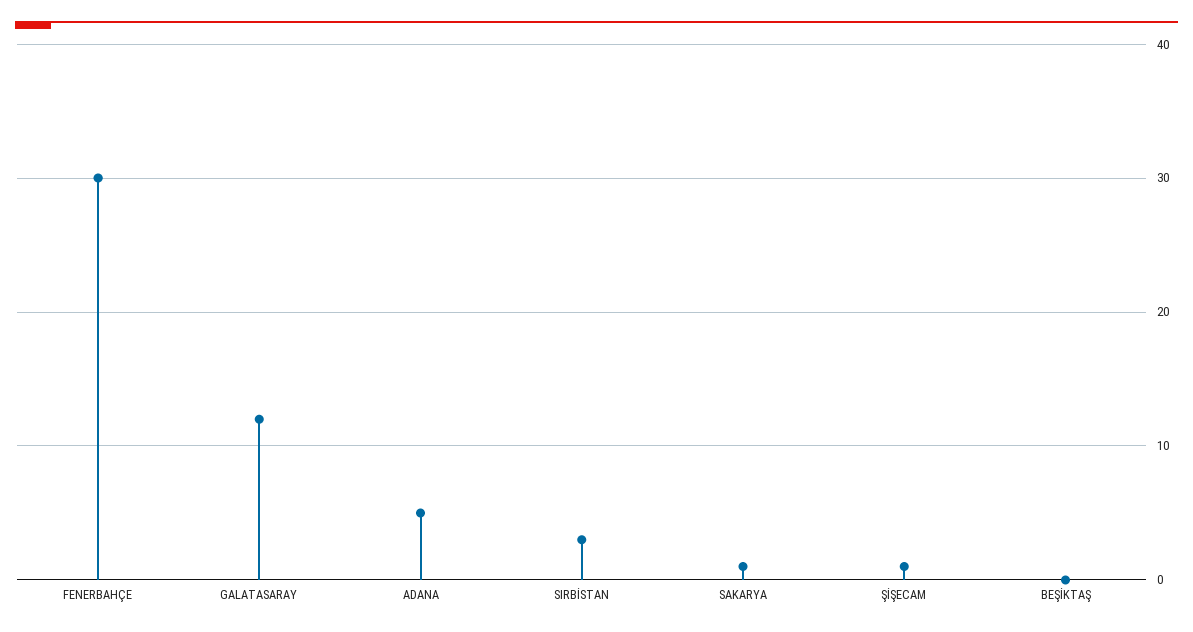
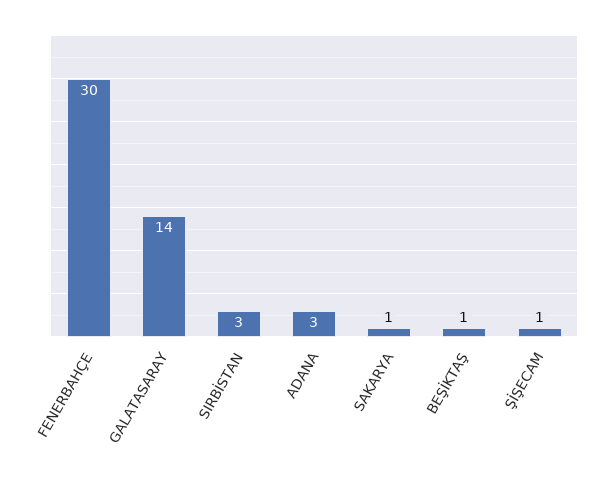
  {
    "FENERBAHÇE": 30,
-   "GALATASARAY": 12,
+   "GALATASARAY": 14,
-   "ADANA": 5,
+   "ADANA": 3,
    "SIRBİSTAN": 3,
    "SAKARYA": 1,
    "ŞİŞECAM": 1,
-   "BEŞİKTAŞ": 0
+   "BEŞİKTAŞ": 1
  }

